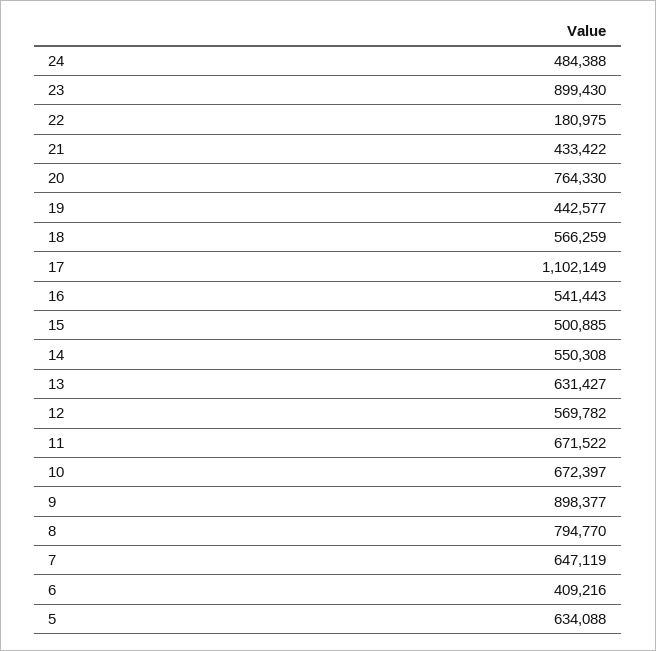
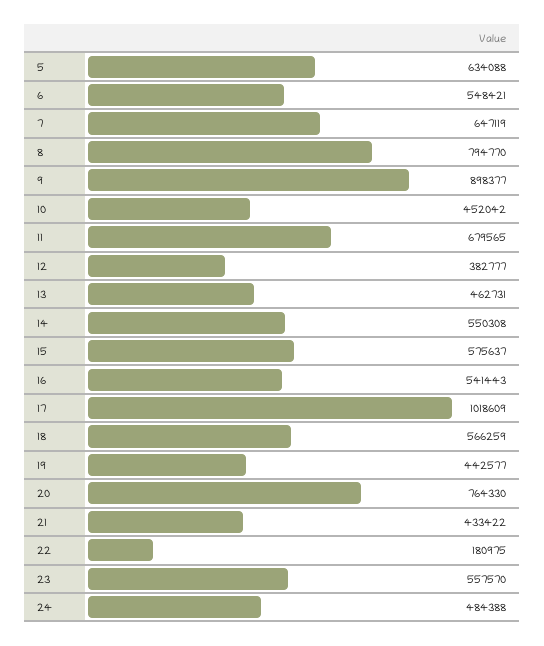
  {
    "24": 484388,
-   "23": 899430,
+   "23": 557570,
    "22": 180975,
    "21": 433422,
    "20": 764330,
    "19": 442577,
    "18": 566259,
-   "17": 1102149,
+   "17": 1018609,
    "16": 541443,
-   "15": 500885,
+   "15": 575637,
    "14": 550308,
-   "13": 631427,
+   "13": 462731,
-   "12": 569782,
+   "12": 382777,
-   "11": 671522,
+   "11": 679565,
-   "10": 672397,
+   "10": 452042,
    "9": 898377,
    "8": 794770,
    "7": 647119,
-   "6": 409216,
+   "6": 548421,
    "5": 634088
  }

